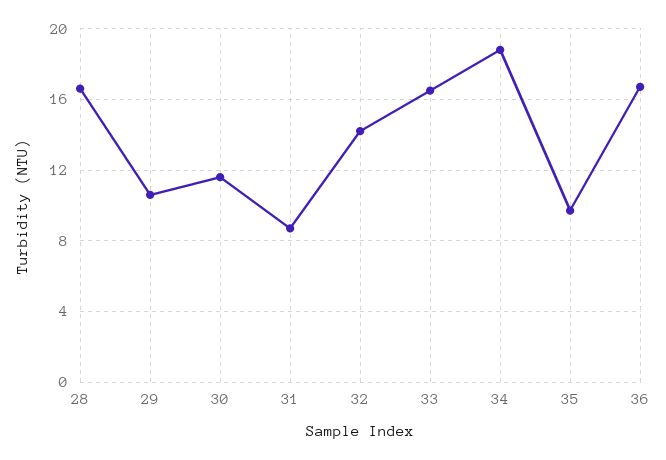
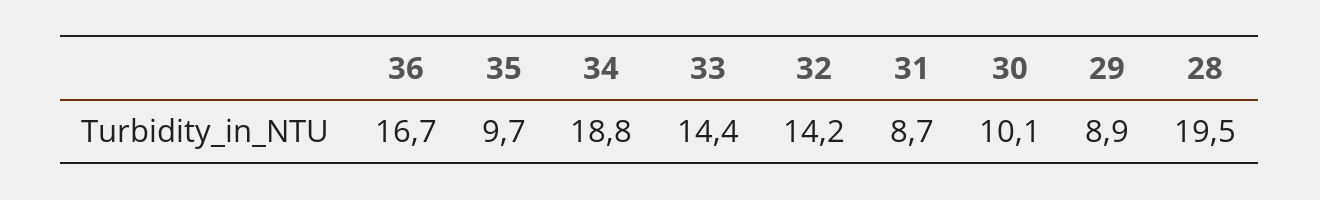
  {
-   "28": 16.5,
+   "28": 19.5,
-   "29": 10.5,
+   "29": 8.9,
-   "30": 11.5,
+   "30": 10.1,
    "31": 8.7,
    "32": 14.2,
-   "33": 16.5,
+   "33": 14.4,
    "34": 18.8,
    "35": 9.7,
    "36": 16.7
  }

